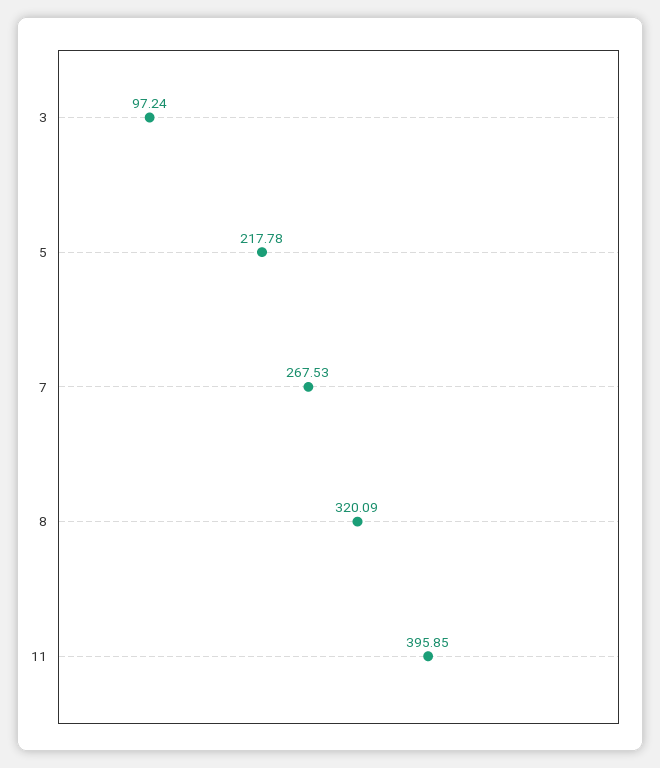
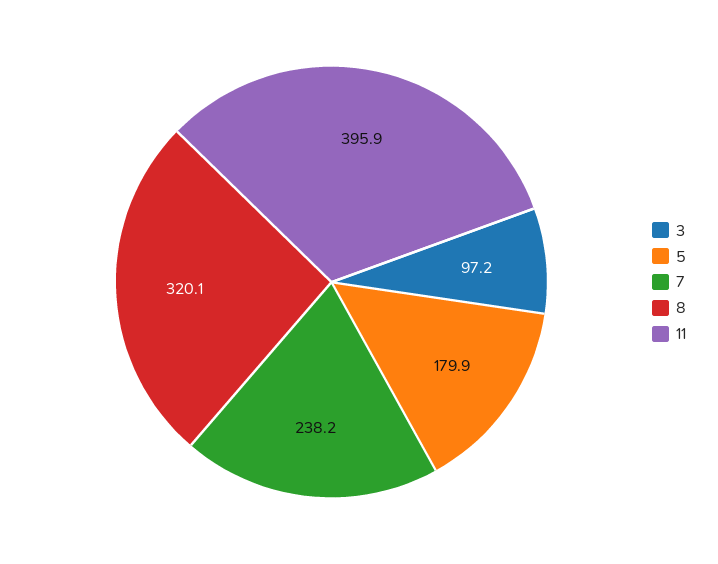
  {
    "3": 97.24,
-   "5": 217.78,
+   "5": 179.9,
-   "7": 267.53,
+   "7": 238.2,
    "8": 320.09,
    "11": 395.85
  }

